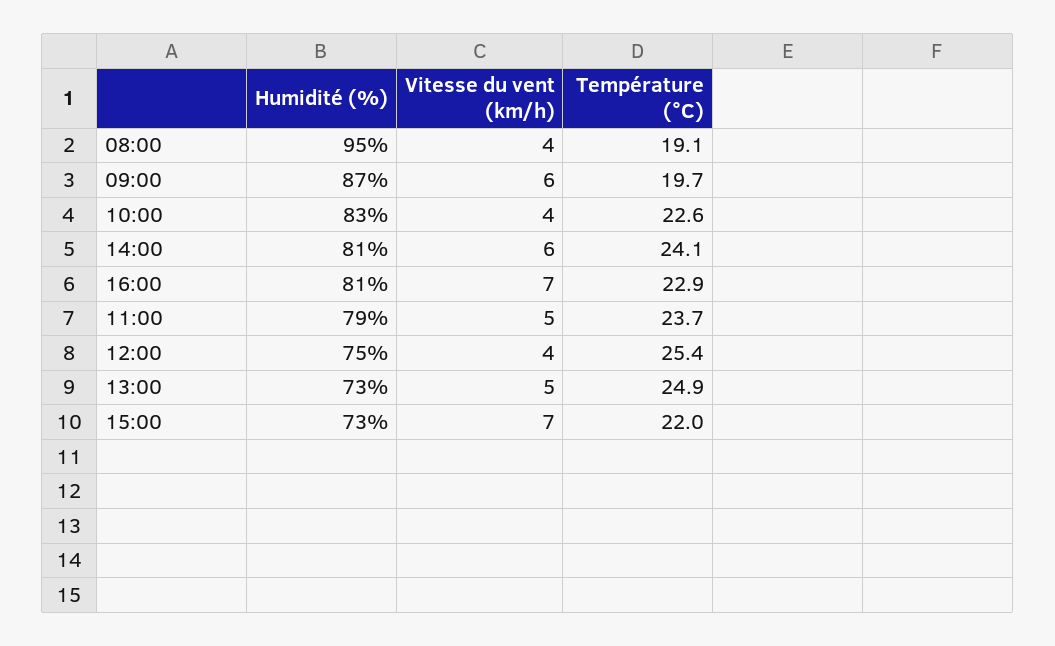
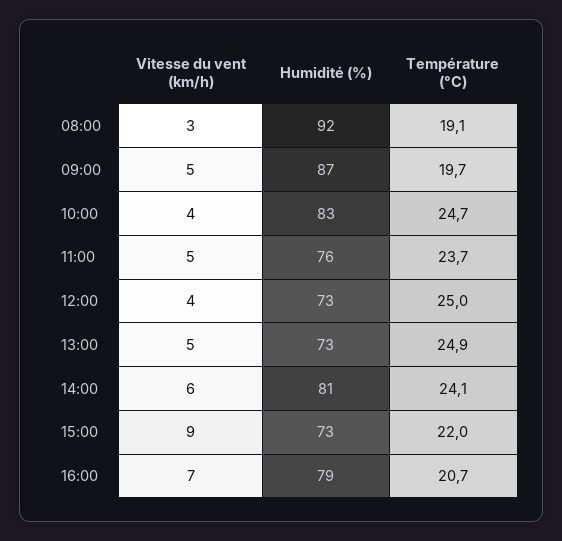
  {
    "Humidité (%)": {
-     "08:00": 95,
+     "08:00": 92,
      "09:00": 87,
      "10:00": 83,
      "14:00": 81,
-     "16:00": 81,
+     "16:00": 79,
-     "11:00": 79,
+     "11:00": 76,
-     "12:00": 75,
+     "12:00": 73,
      "13:00": 73,
      "15:00": 73
    },
    "Vitesse du vent (km/h)": {
-     "08:00": 4,
+     "08:00": 3,
-     "09:00": 6,
+     "09:00": 5,
      "10:00": 4,
      "14:00": 6,
      "16:00": 7,
      "11:00": 5,
      "12:00": 4,
      "13:00": 5,
-     "15:00": 7
+     "15:00": 9
    },
    "Température (°C)": {
      "08:00": 19.1,
      "09:00": 19.7,
-     "10:00": 22.6,
+     "10:00": 24.7,
      "14:00": 24.1,
-     "16:00": 22.9,
+     "16:00": 20.7,
      "11:00": 23.7,
-     "12:00": 25.4,
+     "12:00": 25,
      "13:00": 24.9,
      "15:00": 22
    }
  }

